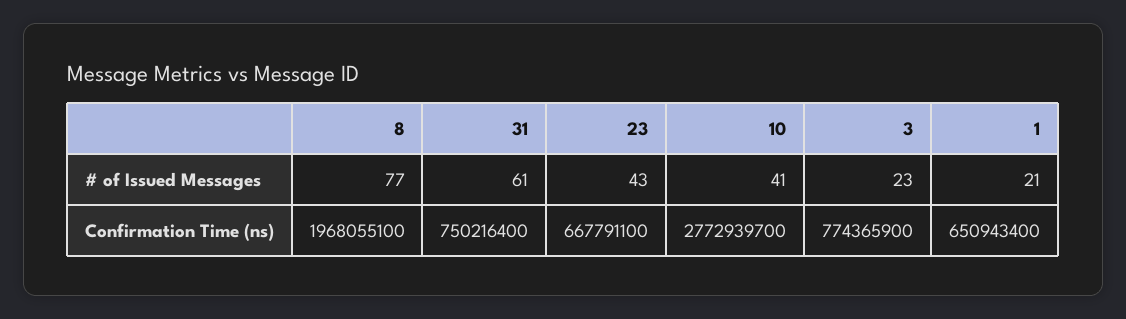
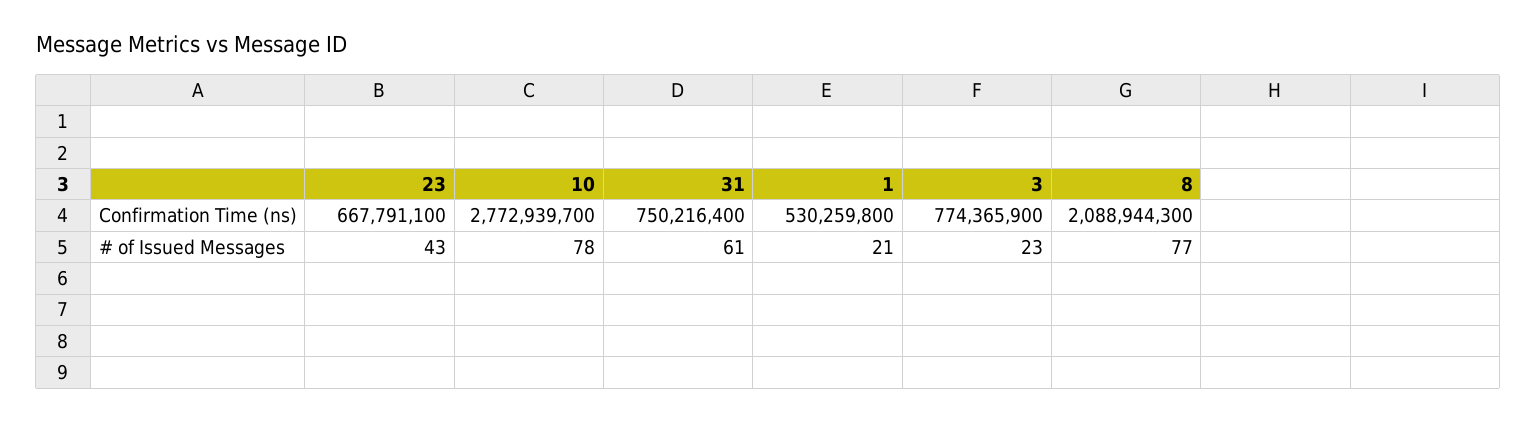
  {
    "8": {
      "# of Issued Messages": 77,
-     "Confirmation Time (ns)": 1968055100
+     "Confirmation Time (ns)": 2088944300
    },
    "31": {
      "# of Issued Messages": 61,
      "Confirmation Time (ns)": 750216400
    },
    "23": {
      "# of Issued Messages": 43,
      "Confirmation Time (ns)": 667791100
    },
    "10": {
-     "# of Issued Messages": 41,
+     "# of Issued Messages": 78,
      "Confirmation Time (ns)": 2772939700
    },
    "3": {
      "# of Issued Messages": 23,
      "Confirmation Time (ns)": 774365900
    },
    "1": {
      "# of Issued Messages": 21,
-     "Confirmation Time (ns)": 650943400
+     "Confirmation Time (ns)": 530259800
    }
  }

